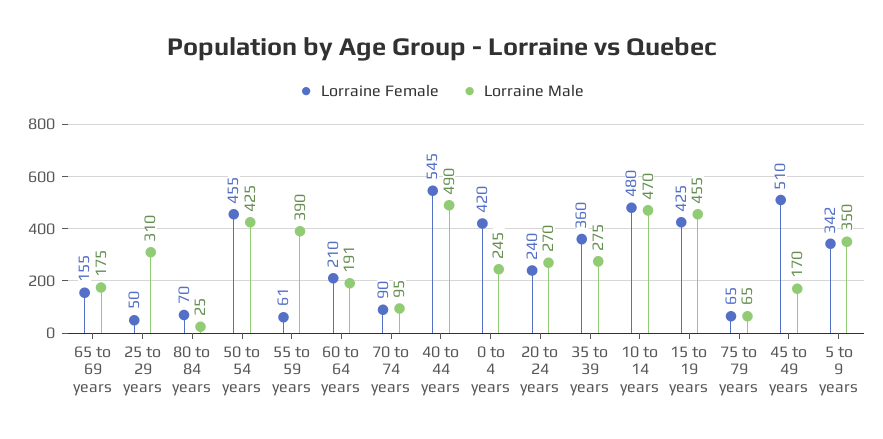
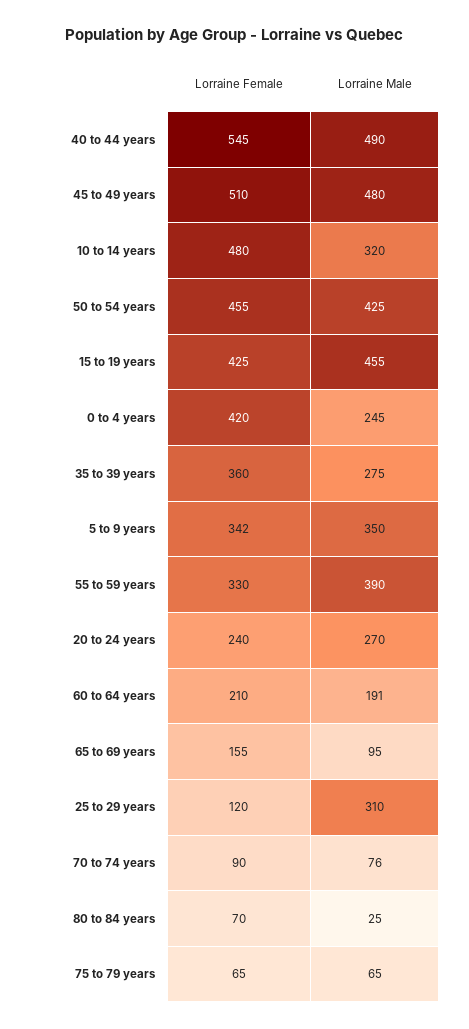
  {
    "Lorraine Female": {
      "65 to 69 years": 155,
-     "25 to 29 years": 50,
+     "25 to 29 years": 120,
      "80 to 84 years": 70,
      "50 to 54 years": 455,
-     "55 to 59 years": 61,
+     "55 to 59 years": 330,
      "60 to 64 years": 210,
      "70 to 74 years": 90,
      "40 to 44 years": 545,
      "0 to 4 years": 420,
      "20 to 24 years": 240,
      "35 to 39 years": 360,
      "10 to 14 years": 480,
      "15 to 19 years": 425,
      "75 to 79 years": 65,
      "45 to 49 years": 510,
      "5 to 9 years": 342
    },
    "Lorraine Male": {
-     "65 to 69 years": 175,
+     "65 to 69 years": 95,
      "25 to 29 years": 310,
      "80 to 84 years": 25,
      "50 to 54 years": 425,
      "55 to 59 years": 390,
      "60 to 64 years": 191,
-     "70 to 74 years": 95,
+     "70 to 74 years": 76,
      "40 to 44 years": 490,
      "0 to 4 years": 245,
      "20 to 24 years": 270,
      "35 to 39 years": 275,
-     "10 to 14 years": 470,
+     "10 to 14 years": 320,
      "15 to 19 years": 455,
      "75 to 79 years": 65,
-     "45 to 49 years": 170,
+     "45 to 49 years": 480,
      "5 to 9 years": 350
    }
  }

